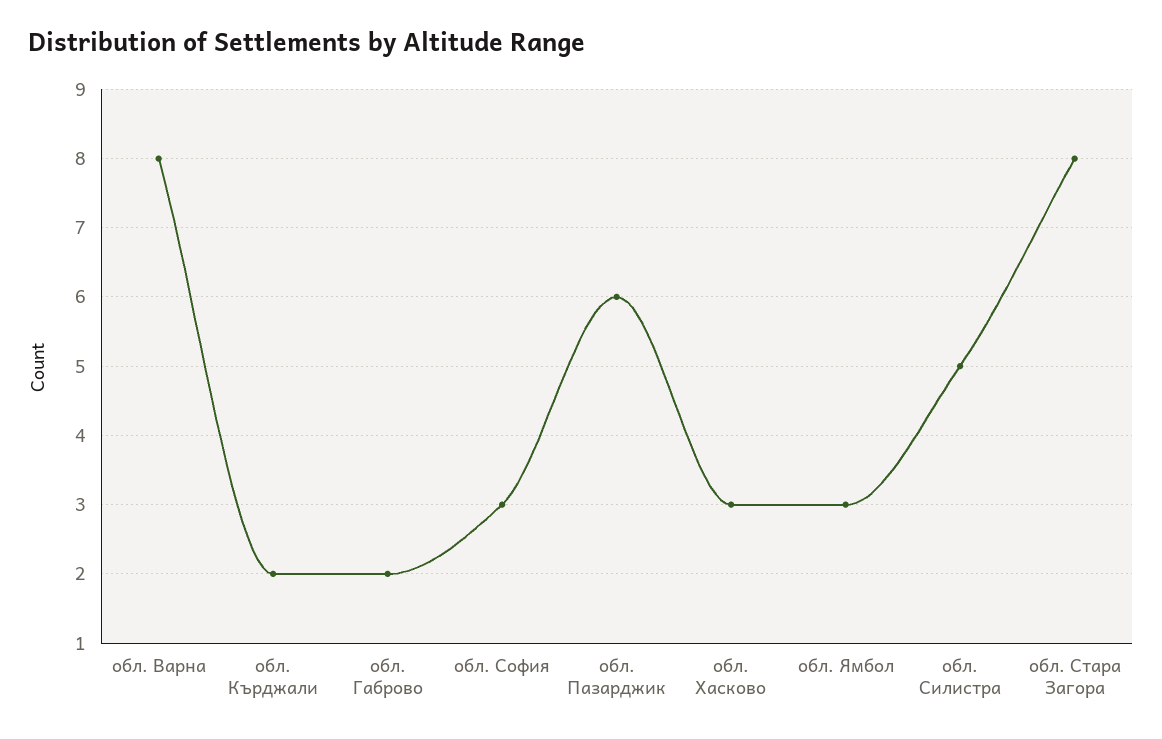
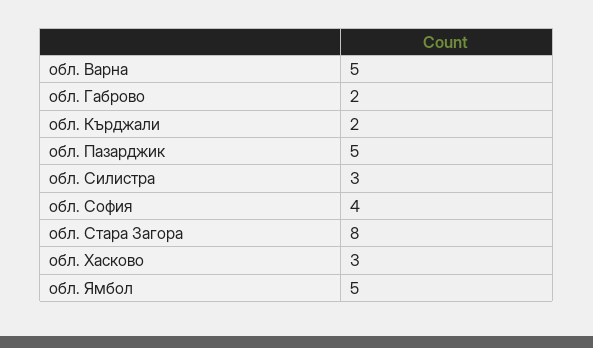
  {
-   "обл. Варна": 8,
+   "обл. Варна": 5,
    "обл. Кърджали": 2,
    "обл. Габрово": 2,
-   "обл. София": 3,
+   "обл. София": 4,
-   "обл. Пазарджик": 6,
+   "обл. Пазарджик": 5,
    "обл. Хасково": 3,
-   "обл. Ямбол": 3,
+   "обл. Ямбол": 5,
-   "обл. Силистра": 5,
+   "обл. Силистра": 3,
    "обл. Стара Загора": 8
  }

